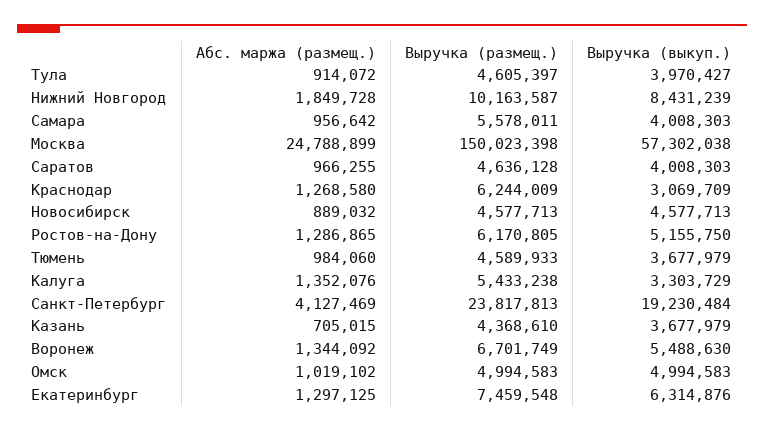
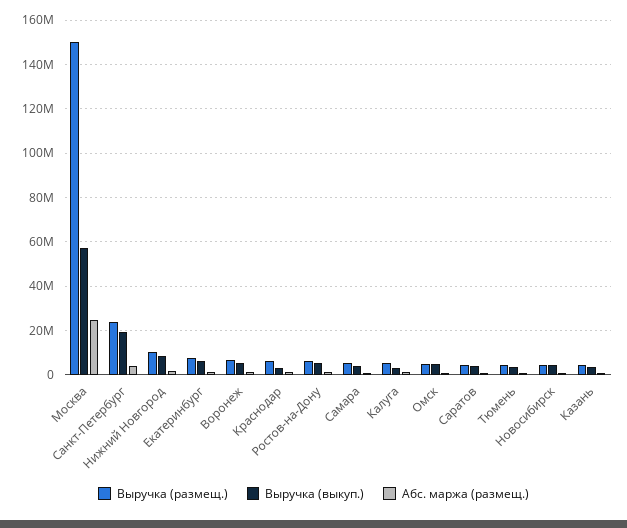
  {
    "Абс. маржа (размещ.)": {
-     "Тула": 914072,
      "Нижний Новгород": 1849728,
      "Самара": 956642,
      "Москва": 24788899,
      "Саратов": 966255,
      "Краснодар": 1268580,
      "Новосибирск": 889032,
      "Ростов-на-Дону": 1286865,
      "Тюмень": 984060,
      "Калуга": 1352076,
      "Санкт-Петербург": 4127469,
      "Казань": 705015,
      "Воронеж": 1344092,
      "Омск": 1019102,
      "Екатеринбург": 1297125
    },
    "Выручка (размещ.)": {
-     "Тула": 4605397,
      "Нижний Новгород": 10163587,
      "Самара": 5578011,
      "Москва": 150023398,
      "Саратов": 4636128,
      "Краснодар": 6244009,
      "Новосибирск": 4577713,
      "Ростов-на-Дону": 6170805,
      "Тюмень": 4589933,
      "Калуга": 5433238,
      "Санкт-Петербург": 23817813,
      "Казань": 4368610,
      "Воронеж": 6701749,
      "Омск": 4994583,
      "Екатеринбург": 7459548
    },
    "Выручка (выкуп.)": {
-     "Тула": 3970427,
      "Нижний Новгород": 8431239,
      "Самара": 4008303,
      "Москва": 57302038,
      "Саратов": 4008303,
      "Краснодар": 3069709,
      "Новосибирск": 4577713,
      "Ростов-на-Дону": 5155750,
      "Тюмень": 3677979,
      "Калуга": 3303729,
      "Санкт-Петербург": 19230484,
      "Казань": 3677979,
      "Воронеж": 5488630,
      "Омск": 4994583,
      "Екатеринбург": 6314876
    }
  }

